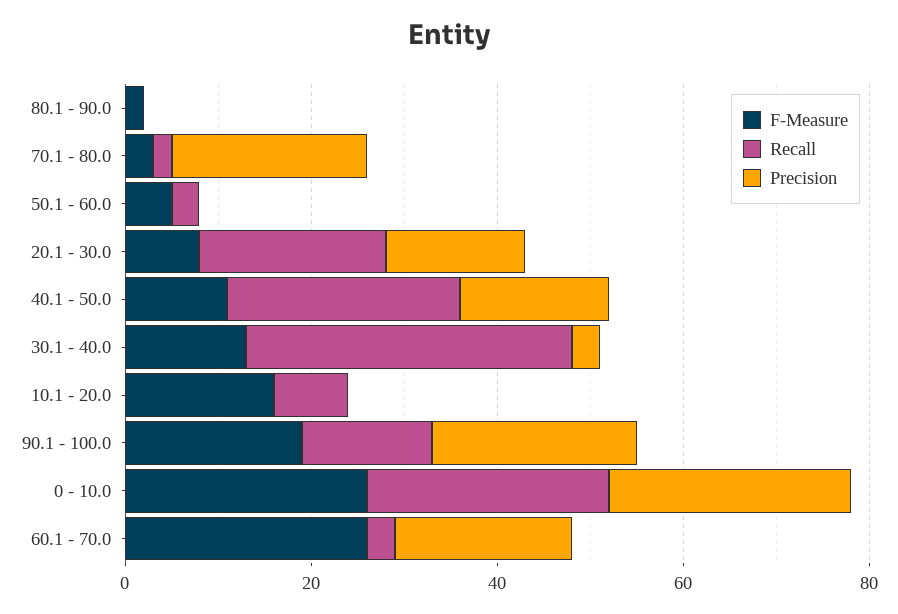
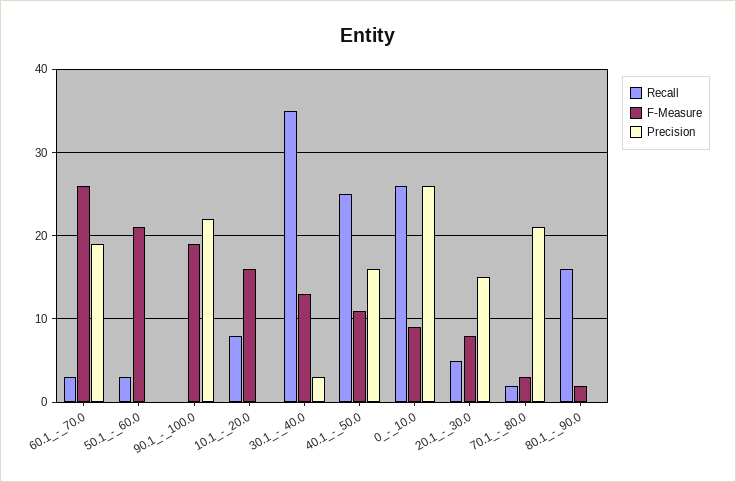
  {
    "F-Measure": {
      "80.1 - 90.0": 2,
      "70.1 - 80.0": 3,
-     "50.1 - 60.0": 5,
+     "50.1 - 60.0": 21,
      "20.1 - 30.0": 8,
      "40.1 - 50.0": 11,
      "30.1 - 40.0": 13,
      "10.1 - 20.0": 16,
      "90.1 - 100.0": 19,
-     "0 - 10.0": 25,
+     "0 - 10.0": 9,
      "60.1 - 70.0": 26
    },
    "Recall": {
-     "80.1 - 90.0": 0,
+     "80.1 - 90.0": 16,
      "70.1 - 80.0": 2,
      "50.1 - 60.0": 3,
-     "20.1 - 30.0": 20,
+     "20.1 - 30.0": 5,
      "40.1 - 50.0": 25,
      "30.1 - 40.0": 35,
      "10.1 - 20.0": 8,
-     "90.1 - 100.0": 15,
+     "90.1 - 100.0": 0,
      "0 - 10.0": 26,
      "60.1 - 70.0": 3
    },
    "Precision": {
      "80.1 - 90.0": 0,
      "70.1 - 80.0": 21,
      "50.1 - 60.0": 0,
      "20.1 - 30.0": 15,
      "40.1 - 50.0": 16,
      "30.1 - 40.0": 3,
      "10.1 - 20.0": 0,
      "90.1 - 100.0": 22,
      "0 - 10.0": 26,
      "60.1 - 70.0": 19
    }
  }

